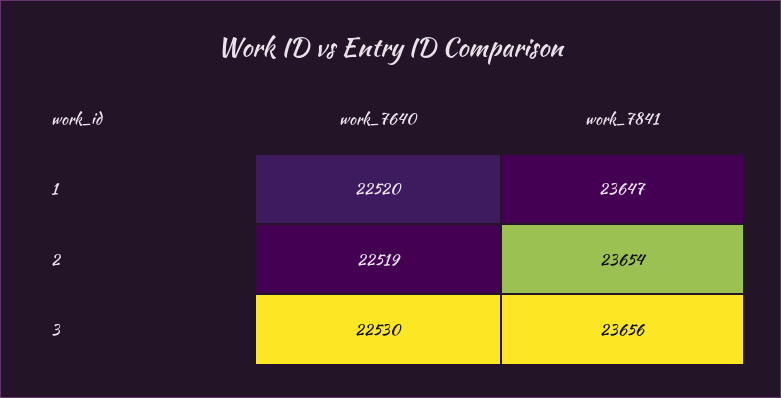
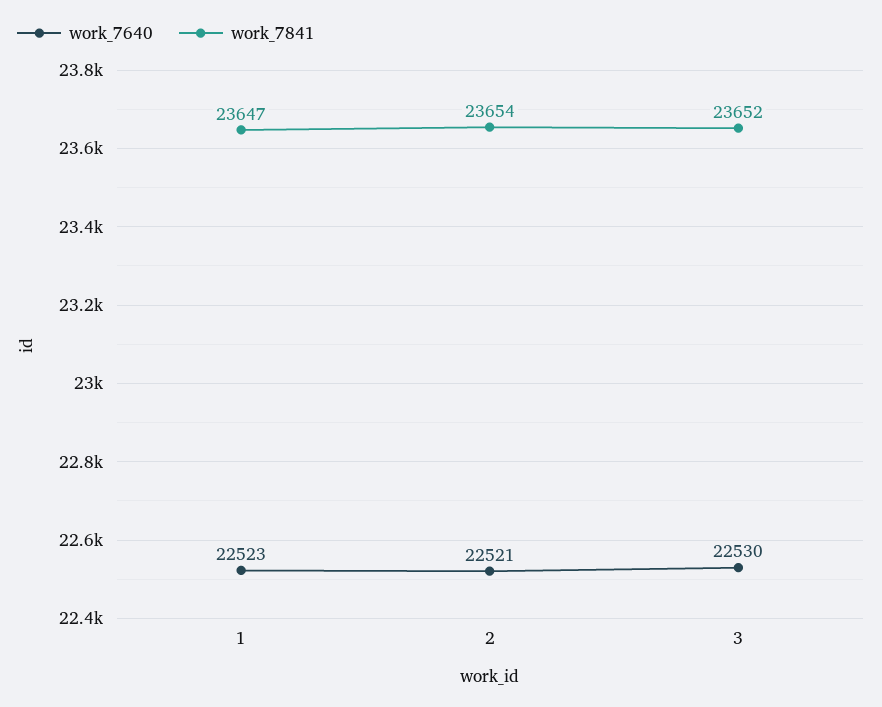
  {
    "work_7640": {
-     "1": 22520,
+     "1": 22523,
-     "2": 22519,
+     "2": 22521,
      "3": 22530
    },
    "work_7841": {
      "1": 23647,
      "2": 23654,
-     "3": 23656
+     "3": 23652
    }
  }

